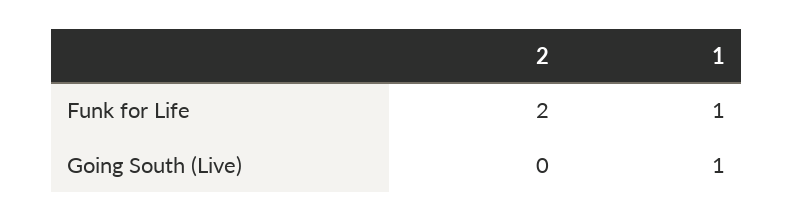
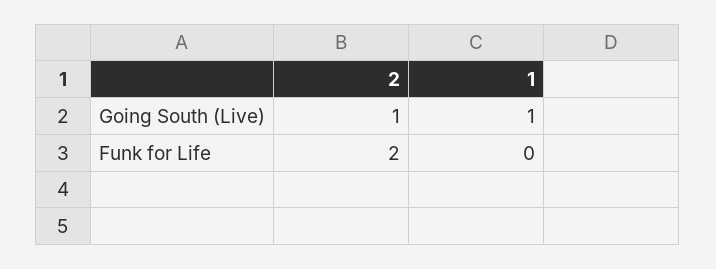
  {
    "2": {
      "Funk for Life": 2,
-     "Going South (Live)": 0
+     "Going South (Live)": 1
    },
    "1": {
-     "Funk for Life": 1,
+     "Funk for Life": 0,
      "Going South (Live)": 1
    }
  }

